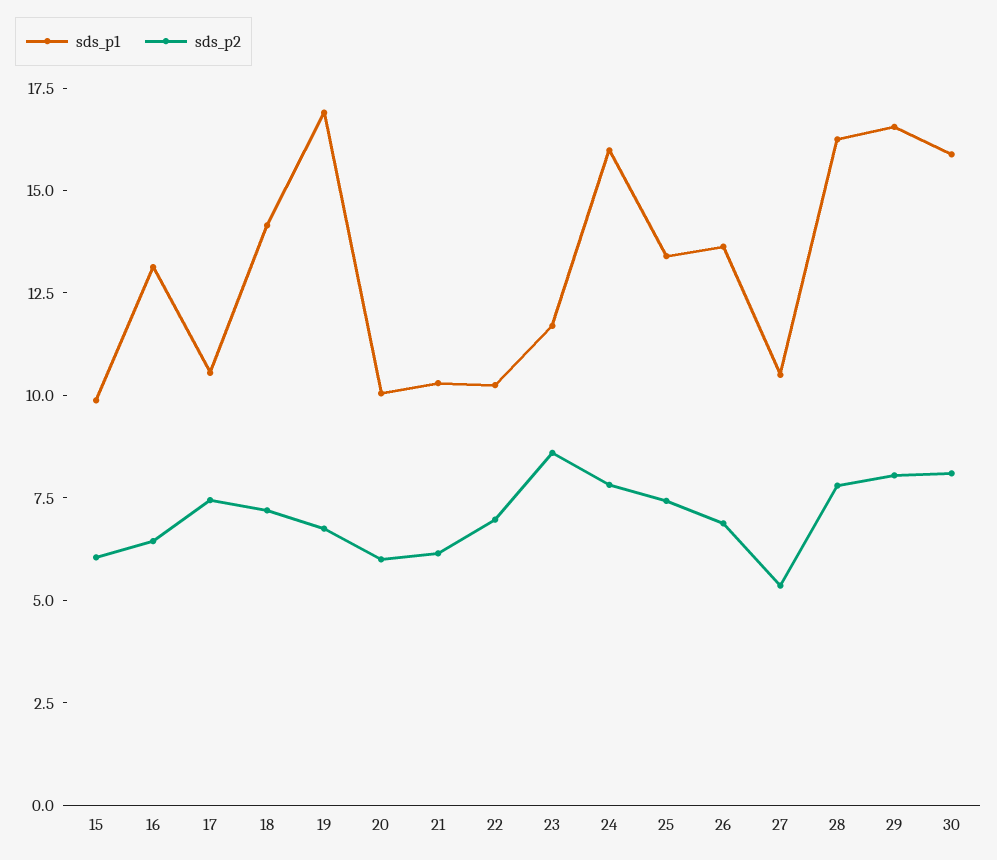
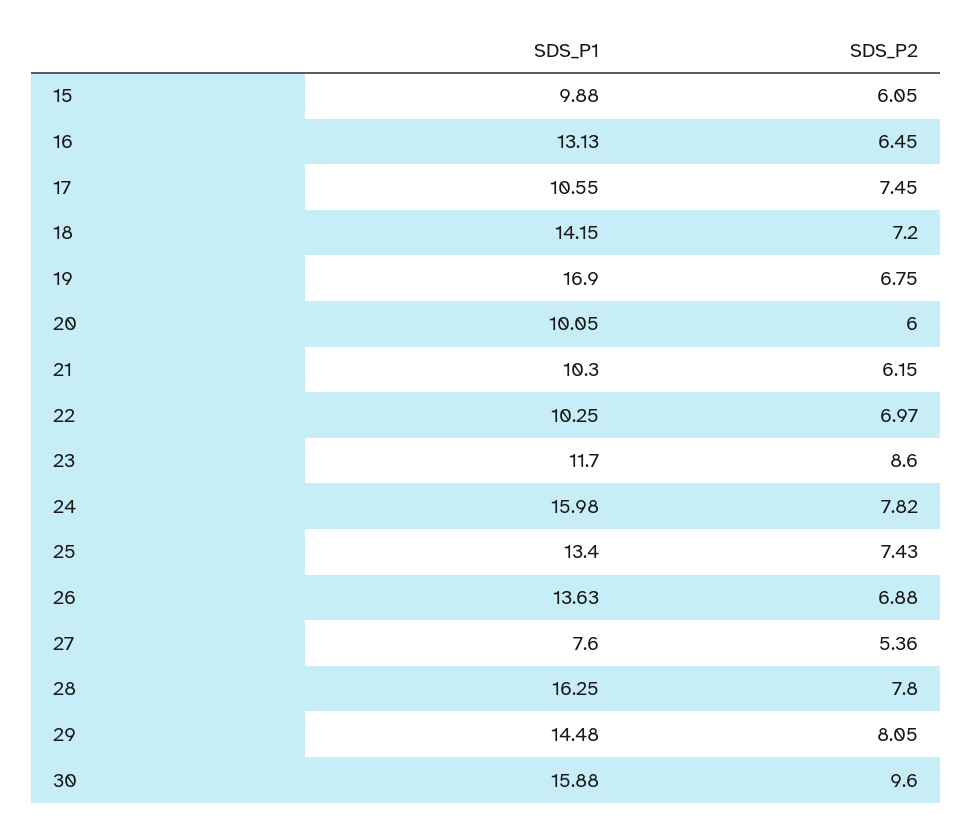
  {
    "sds_p1": {
      "15": 9.88,
      "16": 13.13,
      "17": 10.55,
      "18": 14.15,
      "19": 16.9,
      "20": 10.05,
      "21": 10.3,
      "22": 10.25,
      "23": 11.7,
      "24": 15.98,
      "25": 13.4,
      "26": 13.63,
-     "27": 10.5,
+     "27": 7.6,
      "28": 16.25,
-     "29": 16.5,
+     "29": 14.48,
      "30": 15.88
    },
    "sds_p2": {
      "15": 6.05,
      "16": 6.45,
      "17": 7.45,
      "18": 7.2,
      "19": 6.75,
      "20": 6,
      "21": 6.15,
      "22": 6.97,
      "23": 8.6,
      "24": 7.82,
      "25": 7.43,
      "26": 6.88,
      "27": 5.36,
      "28": 7.8,
      "29": 8.05,
-     "30": 8
+     "30": 9.6
    }
  }

